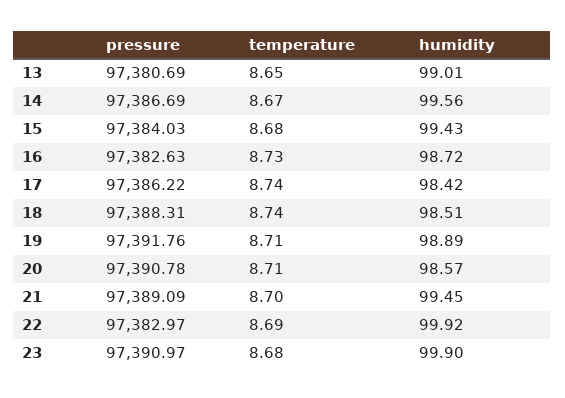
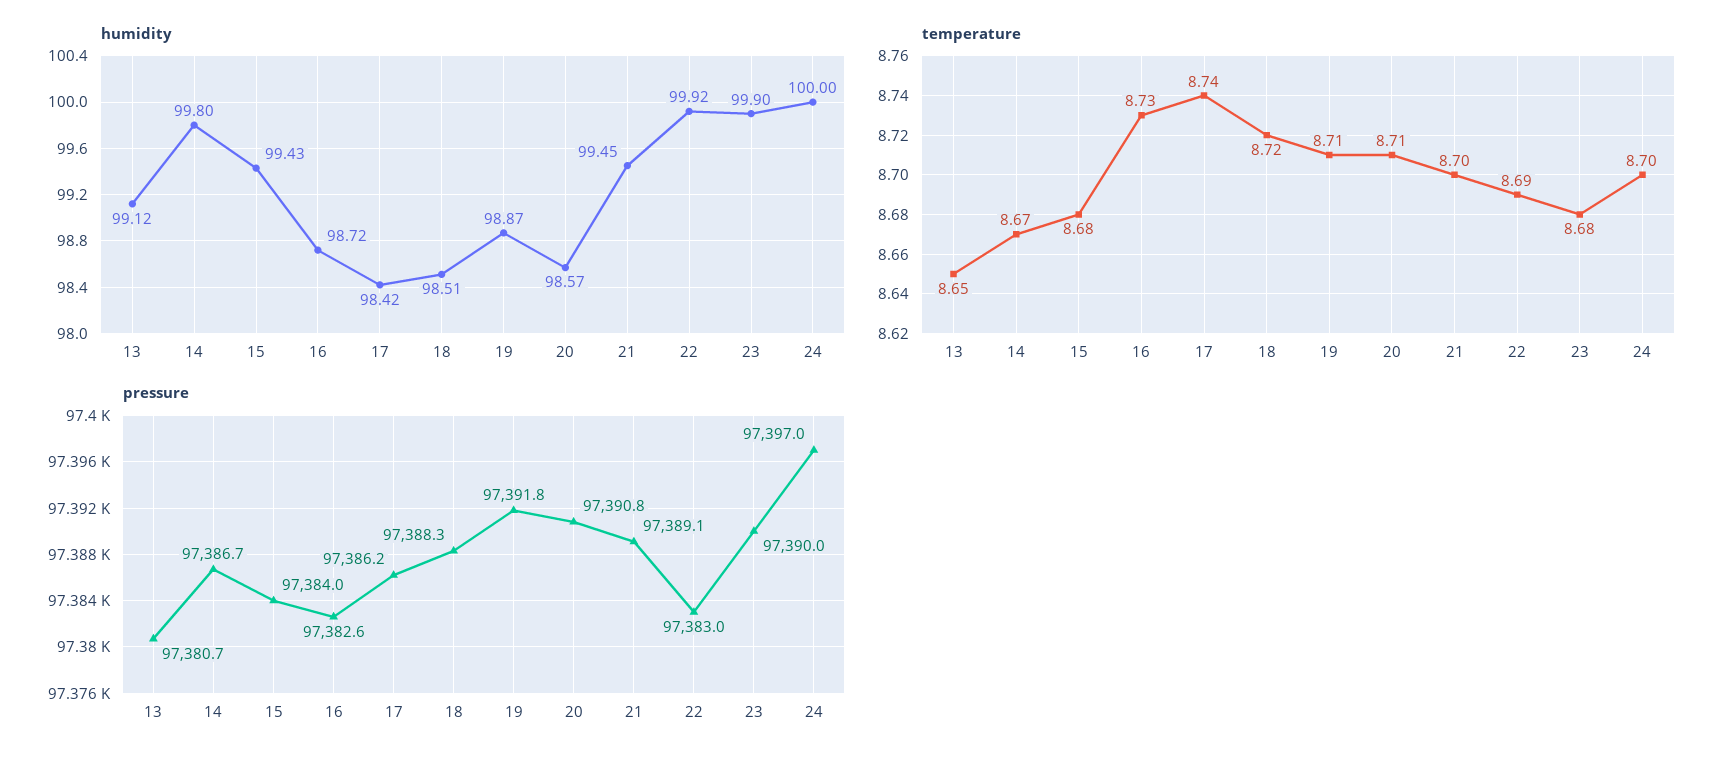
  {
    "pressure": {
      "13": 97380.69,
      "14": 97386.69,
      "15": 97384.03,
      "16": 97382.63,
      "17": 97386.22,
      "18": 97388.31,
      "19": 97391.76,
      "20": 97390.78,
      "21": 97389.09,
      "22": 97382.97,
-     "23": 97390.97
+     "23": 97390,
+     "24": 97397
    },
    "temperature": {
      "13": 8.65,
      "14": 8.67,
      "15": 8.68,
      "16": 8.73,
      "17": 8.74,
-     "18": 8.74,
+     "18": 8.72,
      "19": 8.71,
      "20": 8.71,
      "21": 8.7,
      "22": 8.69,
-     "23": 8.68
+     "23": 8.68,
+     "24": 8.7
    },
    "humidity": {
-     "13": 99.01,
+     "13": 99.12,
-     "14": 99.56,
+     "14": 99.8,
      "15": 99.43,
      "16": 98.72,
      "17": 98.42,
      "18": 98.51,
-     "19": 98.89,
+     "19": 98.87,
      "20": 98.57,
      "21": 99.45,
      "22": 99.92,
-     "23": 99.9
+     "23": 99.9,
+     "24": 100
    }
  }

